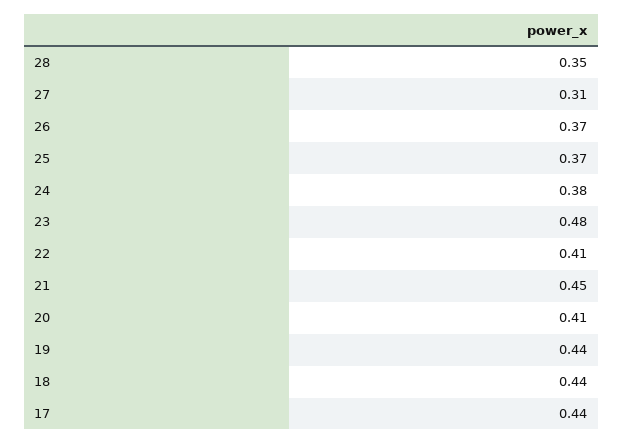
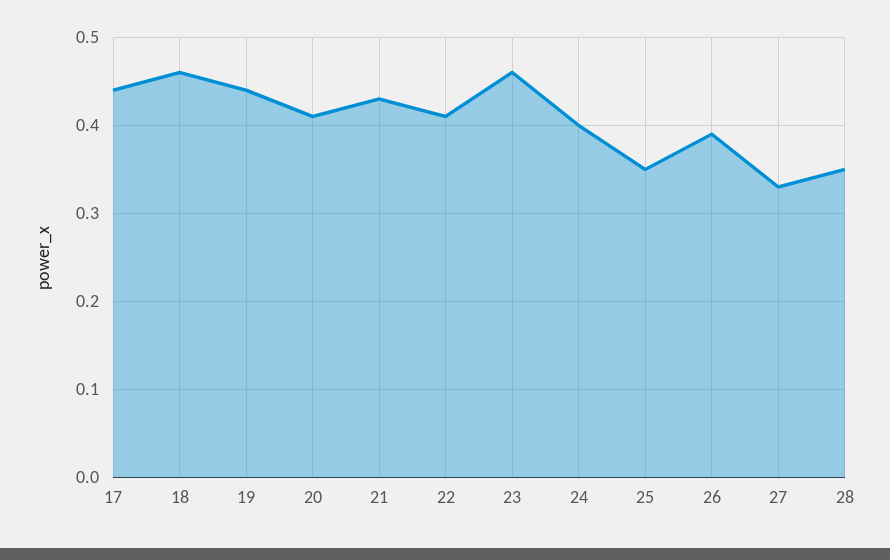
  {
    "28": 0.35,
-   "27": 0.31,
+   "27": 0.33,
-   "26": 0.37,
+   "26": 0.39,
-   "25": 0.37,
+   "25": 0.35,
-   "24": 0.38,
+   "24": 0.4,
-   "23": 0.48,
+   "23": 0.46,
    "22": 0.41,
-   "21": 0.45,
+   "21": 0.43,
    "20": 0.41,
    "19": 0.44,
-   "18": 0.44,
+   "18": 0.46,
    "17": 0.44
  }

